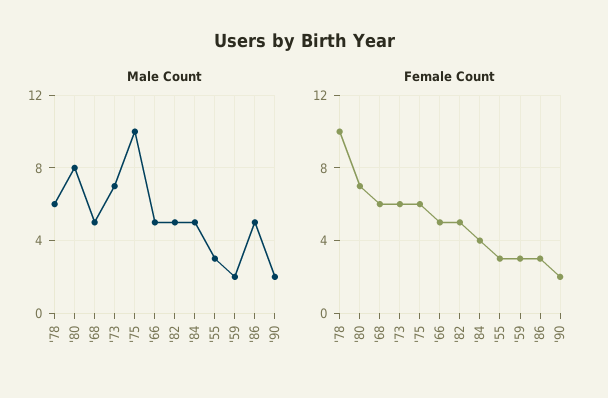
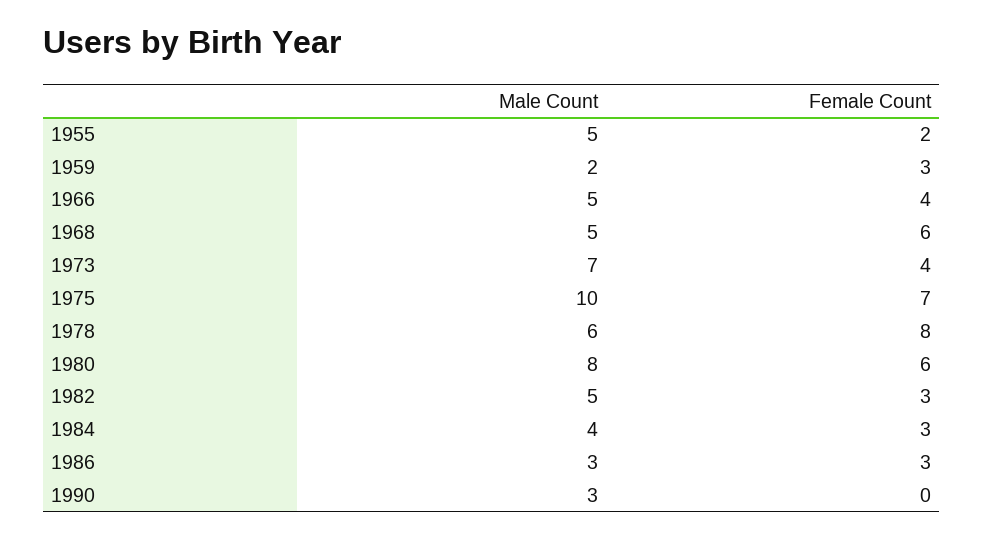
  {
    "Male Count": {
      "'78": 6,
      "'80": 8,
      "'68": 5,
      "'73": 7,
      "'75": 10,
      "'66": 5,
      "'82": 5,
-     "'84": 5,
+     "'84": 4,
-     "'55": 3,
+     "'55": 5,
      "'59": 2,
-     "'86": 5,
+     "'86": 3,
-     "'90": 2
+     "'90": 3
    },
    "Female Count": {
-     "'78": 10,
+     "'78": 8,
-     "'80": 7,
+     "'80": 6,
      "'68": 6,
-     "'73": 6,
+     "'73": 4,
-     "'75": 6,
+     "'75": 7,
-     "'66": 5,
+     "'66": 4,
-     "'82": 5,
+     "'82": 3,
-     "'84": 4,
+     "'84": 3,
-     "'55": 3,
+     "'55": 2,
      "'59": 3,
      "'86": 3,
-     "'90": 2
+     "'90": 0
    }
  }

